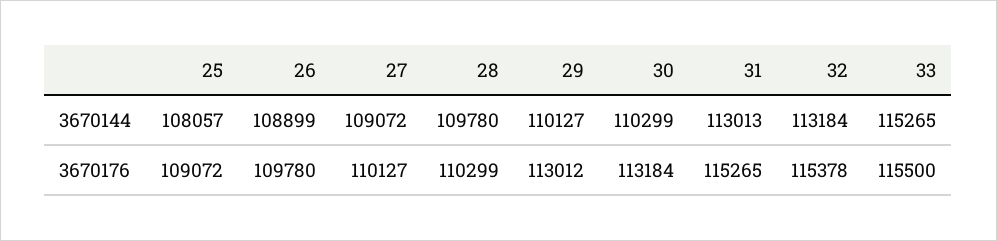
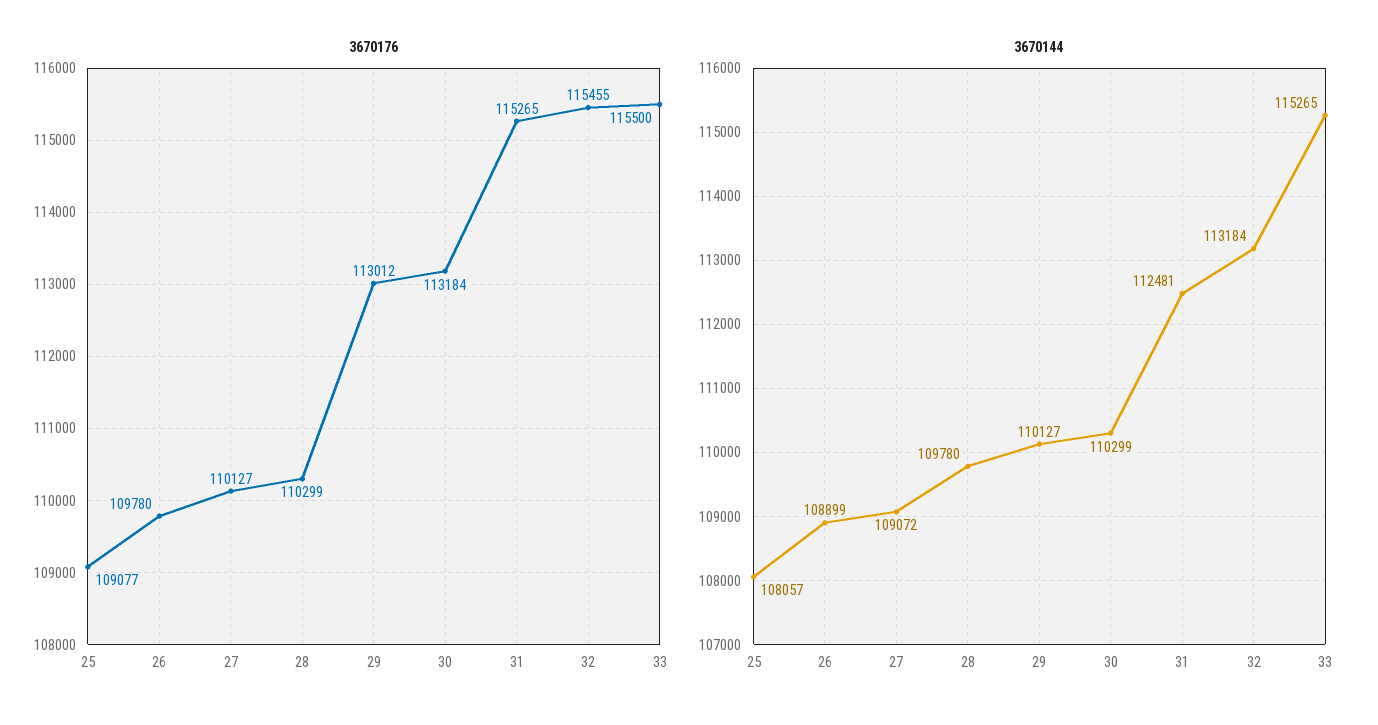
  {
    "3670144": {
      "25": 108057,
      "26": 108899,
      "27": 109072,
      "28": 109780,
      "29": 110127,
      "30": 110299,
-     "31": 113013,
+     "31": 112481,
      "32": 113184,
      "33": 115265
    },
    "3670176": {
-     "25": 109072,
+     "25": 109077,
      "26": 109780,
      "27": 110127,
      "28": 110299,
      "29": 113012,
      "30": 113184,
      "31": 115265,
-     "32": 115378,
+     "32": 115455,
      "33": 115500
    }
  }

